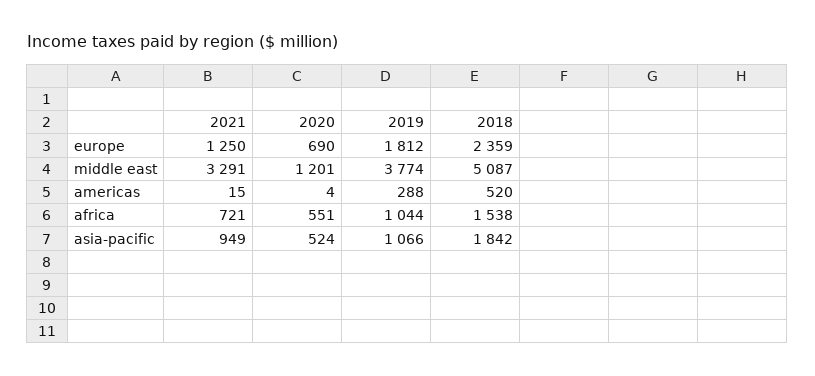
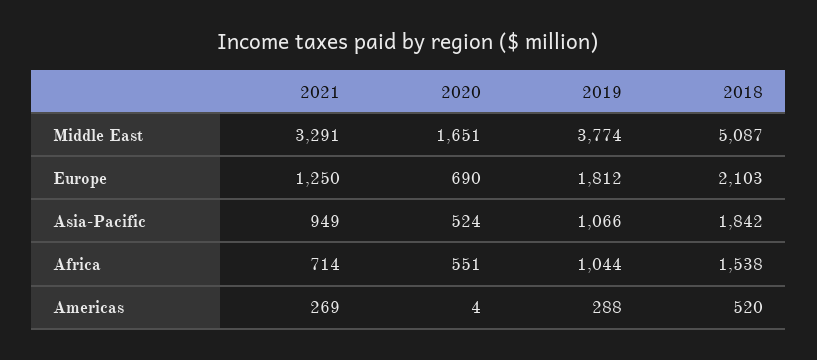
  {
    "2021": {
      "europe": 1250,
      "middle east": 3291,
-     "americas": 15,
+     "americas": 269,
-     "africa": 721,
+     "africa": 714,
      "asia-pacific": 949
    },
    "2020": {
      "europe": 690,
-     "middle east": 1201,
+     "middle east": 1651,
      "americas": 4,
      "africa": 551,
      "asia-pacific": 524
    },
    "2019": {
      "europe": 1812,
      "middle east": 3774,
      "americas": 288,
      "africa": 1044,
      "asia-pacific": 1066
    },
    "2018": {
-     "europe": 2359,
+     "europe": 2103,
      "middle east": 5087,
      "americas": 520,
      "africa": 1538,
      "asia-pacific": 1842
    }
  }

